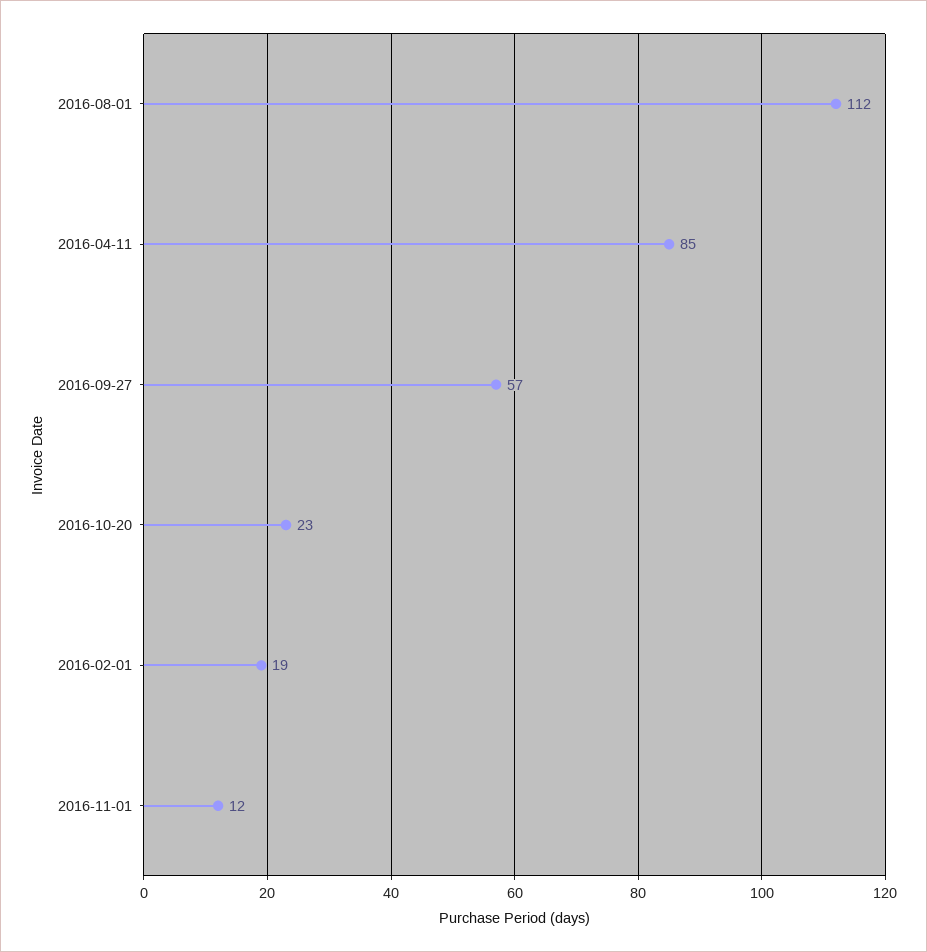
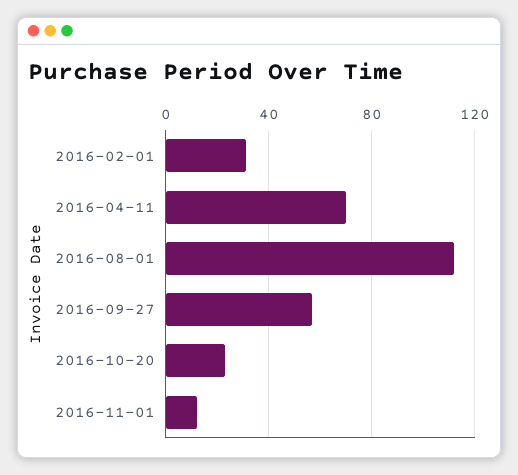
  {
    "2016-08-01": 112,
-   "2016-04-11": 85,
+   "2016-04-11": 70,
    "2016-09-27": 57,
    "2016-10-20": 23,
-   "2016-02-01": 19,
+   "2016-02-01": 30,
    "2016-11-01": 12
  }

